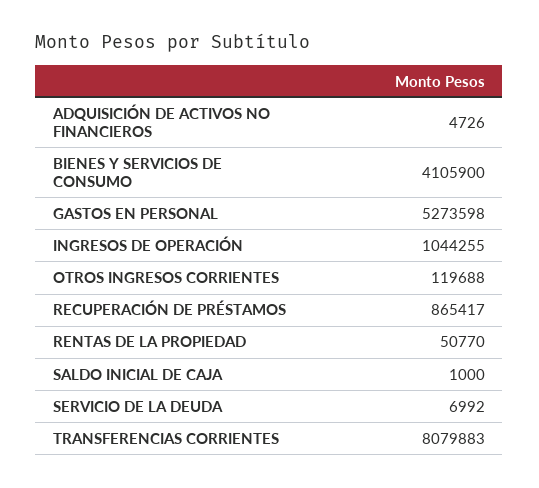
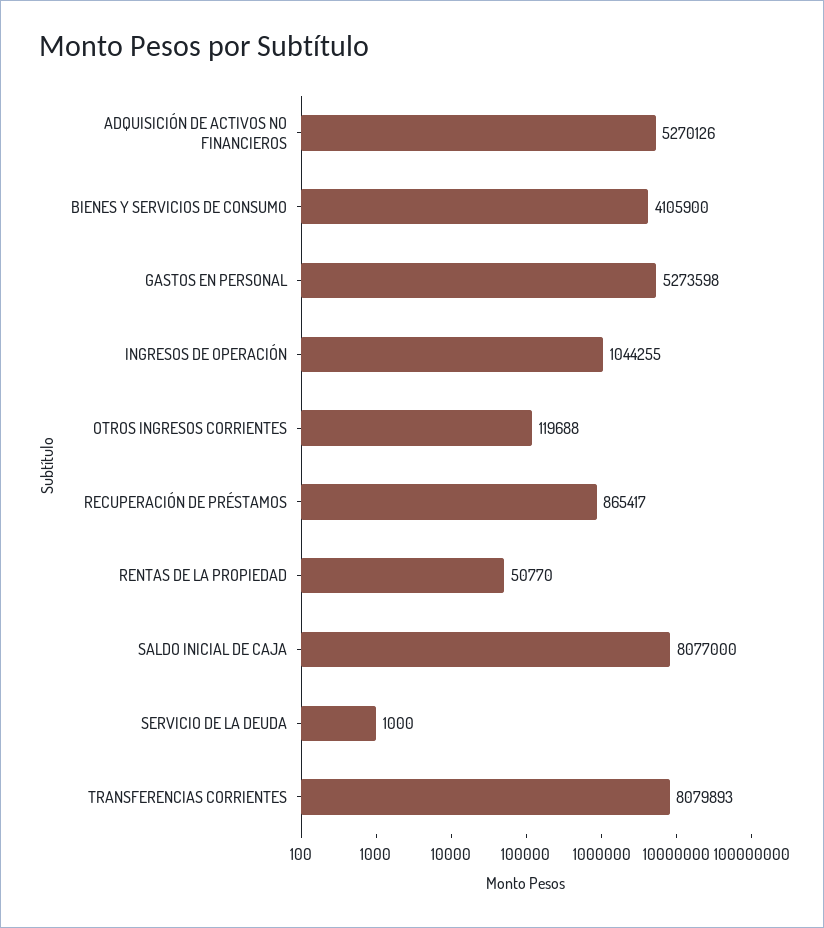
  {
-   "ADQUISICIÓN DE ACTIVOS NO FINANCIEROS": 4726,
+   "ADQUISICIÓN DE ACTIVOS NO FINANCIEROS": 5270126,
    "BIENES Y SERVICIOS DE CONSUMO": 4105900,
    "GASTOS EN PERSONAL": 5273598,
    "INGRESOS DE OPERACIÓN": 1044255,
    "OTROS INGRESOS CORRIENTES": 119688,
    "RECUPERACIÓN DE PRÉSTAMOS": 865417,
    "RENTAS DE LA PROPIEDAD": 50770,
-   "SALDO INICIAL DE CAJA": 1000,
+   "SALDO INICIAL DE CAJA": 8077000,
-   "SERVICIO DE LA DEUDA": 6992,
+   "SERVICIO DE LA DEUDA": 1000,
-   "TRANSFERENCIAS CORRIENTES": 8079883
+   "TRANSFERENCIAS CORRIENTES": 8079893
  }

